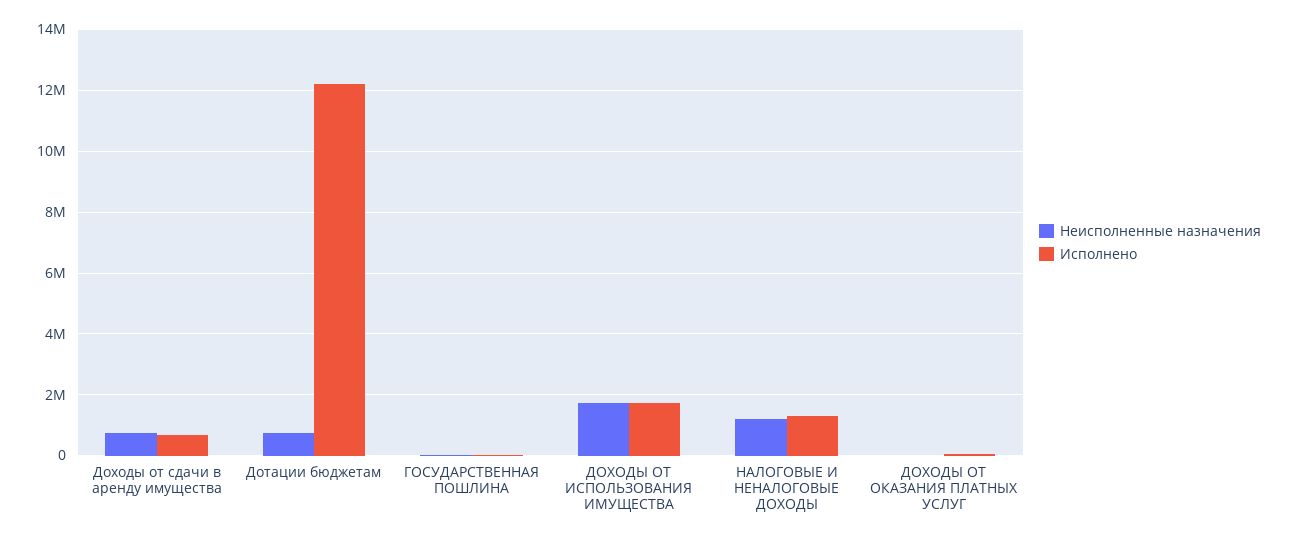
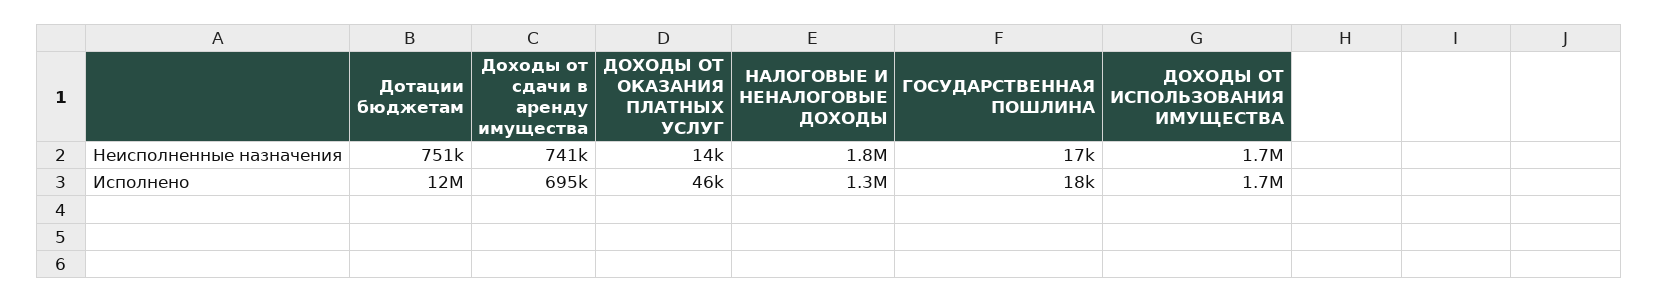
  {
    "Неисполненные назначения": {
      "Доходы от сдачи в аренду имущества": 741000,
      "Дотации бюджетам": 751000,
      "ГОСУДАРСТВЕННАЯ ПОШЛИНА": 17000,
      "ДОХОДЫ ОТ ИСПОЛЬЗОВАНИЯ ИМУЩЕСТВА": 1700000,
-     "НАЛОГОВЫЕ И НЕНАЛОГОВЫЕ ДОХОДЫ": 1200000,
+     "НАЛОГОВЫЕ И НЕНАЛОГОВЫЕ ДОХОДЫ": 1800000,
      "ДОХОДЫ ОТ ОКАЗАНИЯ ПЛАТНЫХ УСЛУГ": 14000
    },
    "Исполнено": {
      "Доходы от сдачи в аренду имущества": 695000,
      "Дотации бюджетам": 12000000,
      "ГОСУДАРСТВЕННАЯ ПОШЛИНА": 18000,
      "ДОХОДЫ ОТ ИСПОЛЬЗОВАНИЯ ИМУЩЕСТВА": 1700000,
      "НАЛОГОВЫЕ И НЕНАЛОГОВЫЕ ДОХОДЫ": 1300000,
      "ДОХОДЫ ОТ ОКАЗАНИЯ ПЛАТНЫХ УСЛУГ": 46000
    }
  }

